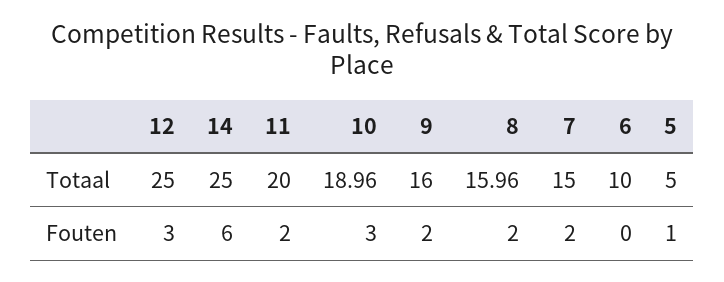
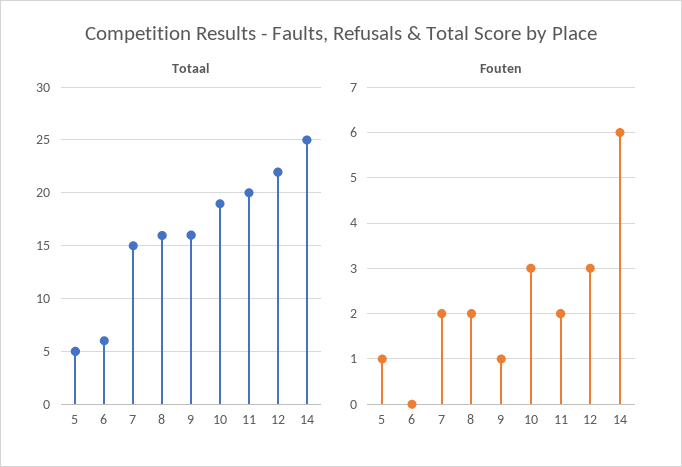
  {
    "Totaal": {
-     "12": 25,
+     "12": 22,
      "14": 25,
      "11": 20,
      "10": 18.96,
      "9": 16,
      "8": 15.96,
      "7": 15,
-     "6": 10,
+     "6": 6,
      "5": 5
    },
    "Fouten": {
      "12": 3,
      "14": 6,
      "11": 2,
      "10": 3,
-     "9": 2,
+     "9": 1,
      "8": 2,
      "7": 2,
      "6": 0,
      "5": 1
    }
  }

